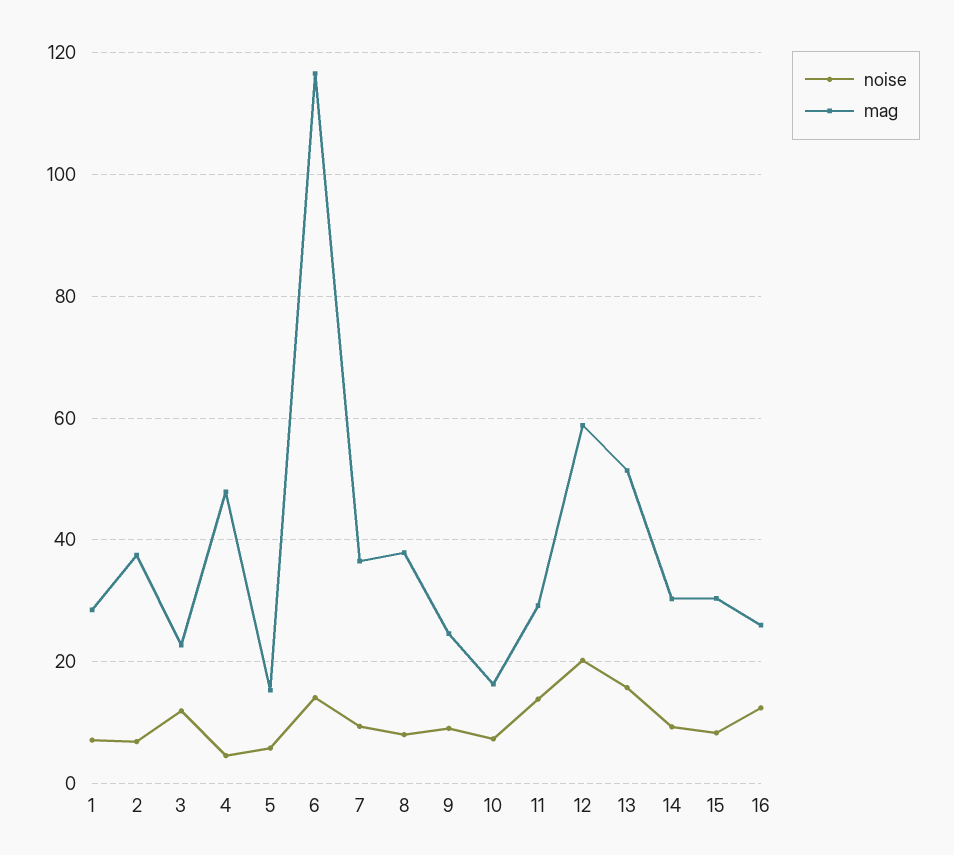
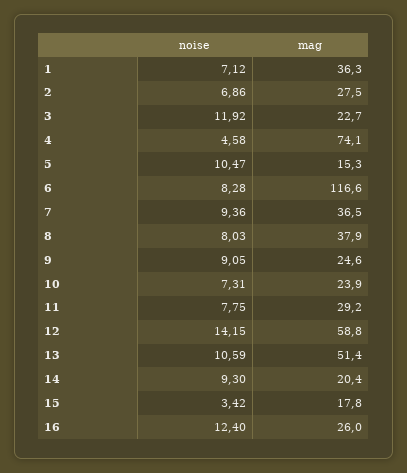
  {
    "noise": {
      "1": 7.12,
      "2": 6.86,
      "3": 11.92,
      "4": 4.58,
-     "5": 6,
+     "5": 10.47,
-     "6": 14,
+     "6": 8.28,
      "7": 9.36,
      "8": 8.03,
      "9": 9.05,
      "10": 7.31,
-     "11": 14,
+     "11": 7.75,
-     "12": 20,
+     "12": 14.15,
-     "13": 16,
+     "13": 10.59,
      "14": 9.3,
-     "15": 8,
+     "15": 3.42,
      "16": 12.4
    },
    "mag": {
-     "1": 28,
+     "1": 36.3,
-     "2": 38,
+     "2": 27.5,
      "3": 22.7,
-     "4": 48,
+     "4": 74.1,
      "5": 15.3,
      "6": 116.6,
      "7": 36.5,
      "8": 37.9,
      "9": 24.6,
-     "10": 16,
+     "10": 23.9,
      "11": 29.2,
      "12": 58.8,
      "13": 51.4,
-     "14": 30,
+     "14": 20.4,
-     "15": 30,
+     "15": 17.8,
      "16": 26
    }
  }

